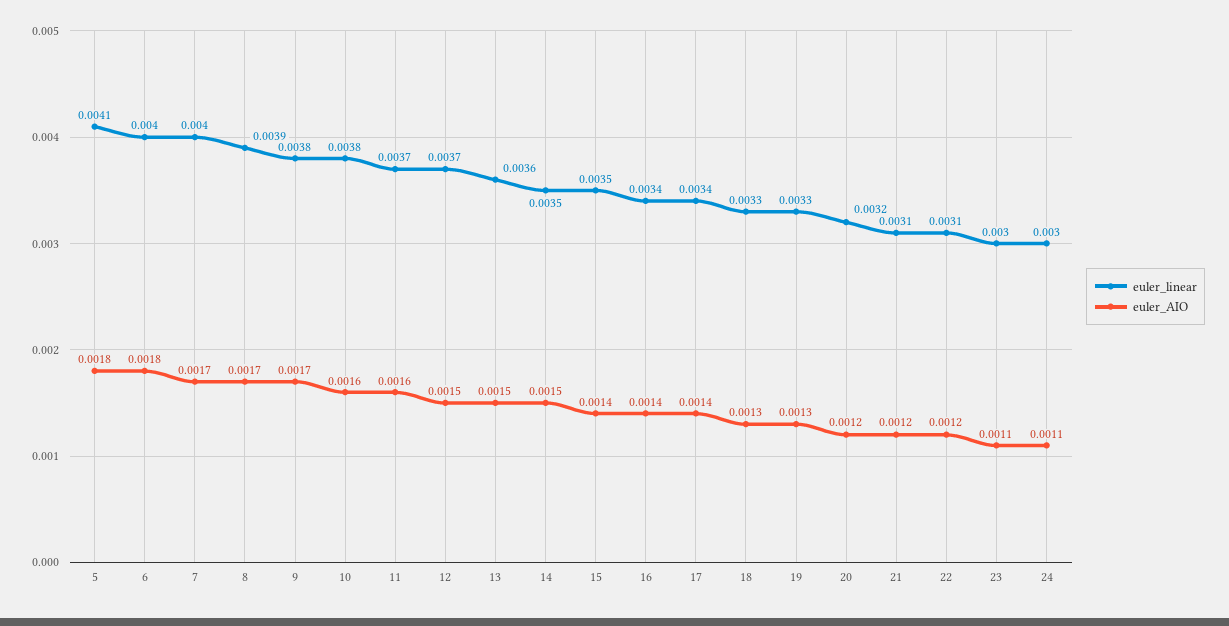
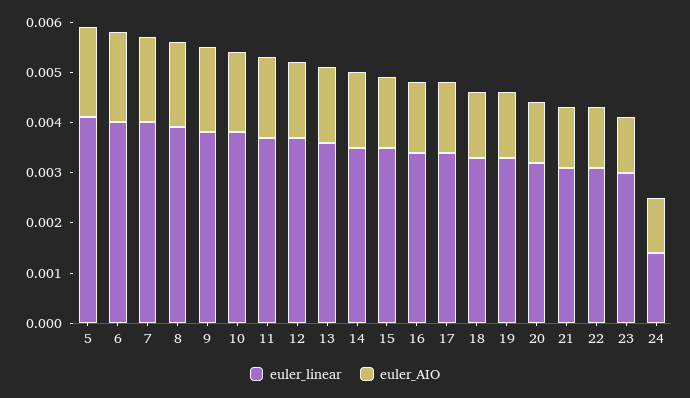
  {
    "euler_linear": {
      "5": 0.0041,
      "6": 0.004,
      "7": 0.004,
      "8": 0.0039,
      "9": 0.0038,
      "10": 0.0038,
      "11": 0.0037,
      "12": 0.0037,
      "13": 0.0036,
      "14": 0.0035,
      "15": 0.0035,
      "16": 0.0034,
      "17": 0.0034,
      "18": 0.0033,
      "19": 0.0033,
      "20": 0.0032,
      "21": 0.0031,
      "22": 0.0031,
      "23": 0.003,
-     "24": 0.003
+     "24": 0.0015
    },
    "euler_AIO": {
      "5": 0.0018,
      "6": 0.0018,
      "7": 0.0017,
      "8": 0.0017,
      "9": 0.0017,
      "10": 0.0016,
      "11": 0.0016,
      "12": 0.0015,
      "13": 0.0015,
      "14": 0.0015,
      "15": 0.0014,
      "16": 0.0014,
      "17": 0.0014,
      "18": 0.0013,
      "19": 0.0013,
      "20": 0.0012,
      "21": 0.0012,
      "22": 0.0012,
      "23": 0.0011,
      "24": 0.0011
    }
  }

